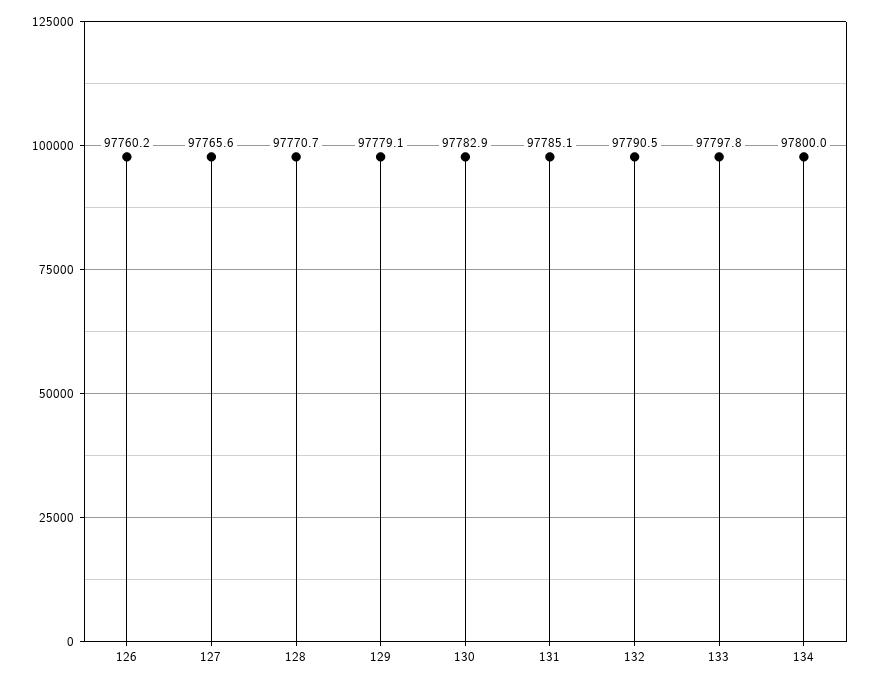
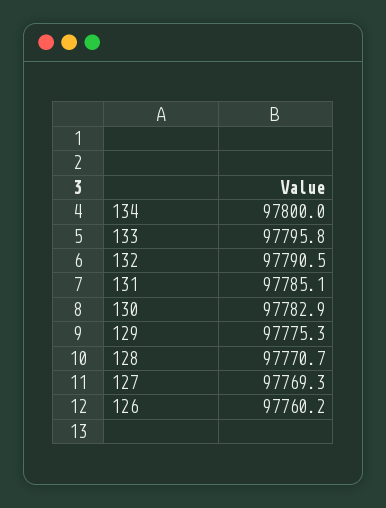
  {
    "126": 97760.2,
-   "127": 97765.6,
+   "127": 97769.3,
    "128": 97770.7,
-   "129": 97779.1,
+   "129": 97775.3,
    "130": 97782.9,
    "131": 97785.1,
    "132": 97790.5,
-   "133": 97797.8,
+   "133": 97795.8,
    "134": 97800
  }

